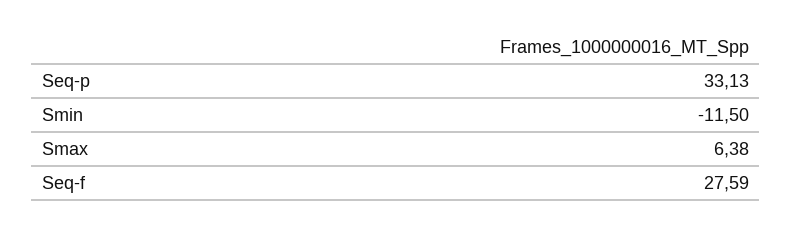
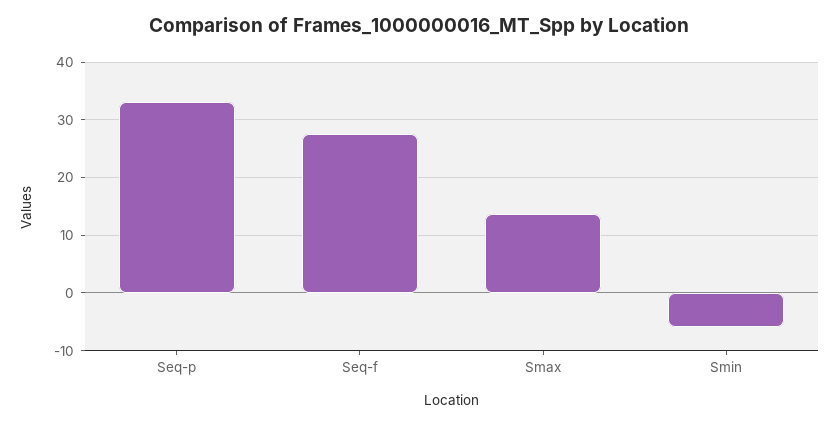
  {
    "Seq-p": 33.13,
-   "Smin": -11.5,
+   "Smin": -6,
-   "Smax": 6.38,
+   "Smax": 14,
    "Seq-f": 27.59
  }

